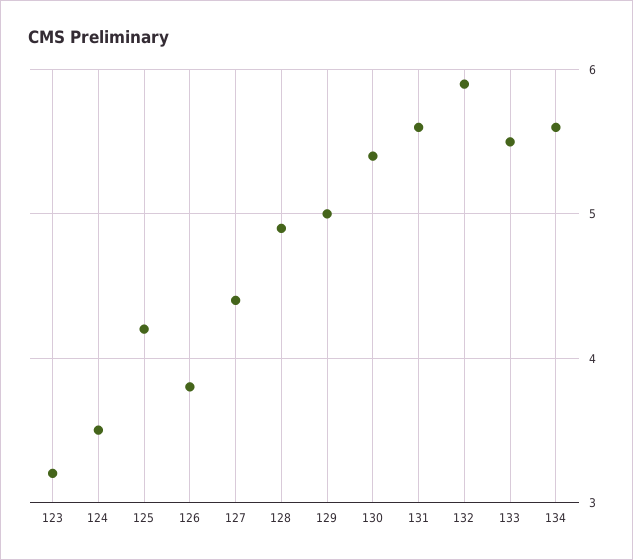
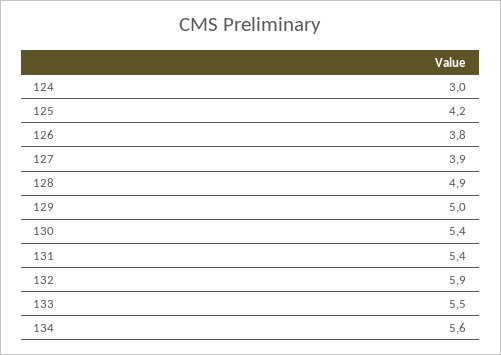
  {
-   "123": 3.2,
-   "124": 3.5,
+   "124": 3,
    "125": 4.2,
    "126": 3.8,
-   "127": 4.4,
+   "127": 3.9,
    "128": 4.9,
    "129": 5,
    "130": 5.4,
-   "131": 5.6,
+   "131": 5.4,
    "132": 5.9,
    "133": 5.5,
    "134": 5.6
  }

